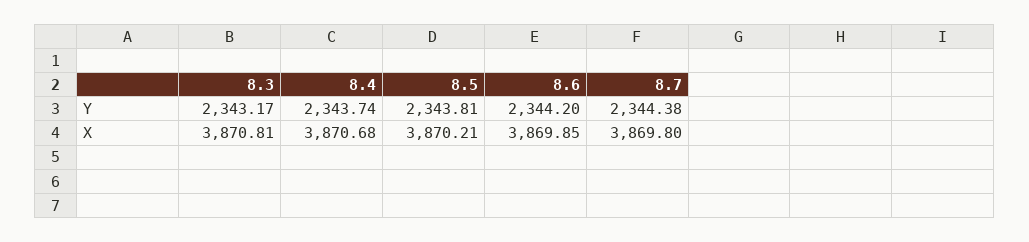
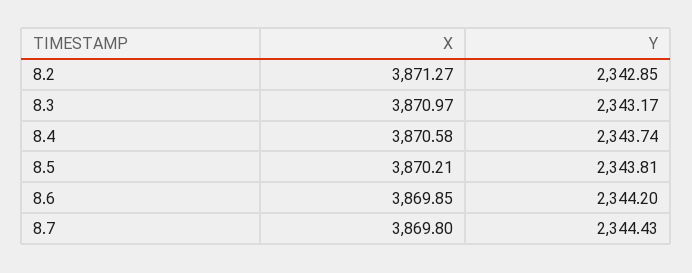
  {
    "8.3": {
      "Y": 2343.17,
-     "X": 3870.81
+     "X": 3870.97
    },
    "8.4": {
      "Y": 2343.74,
-     "X": 3870.68
+     "X": 3870.58
    },
    "8.5": {
      "Y": 2343.81,
      "X": 3870.21
    },
    "8.6": {
      "Y": 2344.2,
      "X": 3869.85
    },
    "8.7": {
-     "Y": 2344.38,
+     "Y": 2344.43,
      "X": 3869.8
-   }
+   },
+   "8.2": {
+     "X": 3871.27,
+     "Y": 2342.85
+   }
  }

